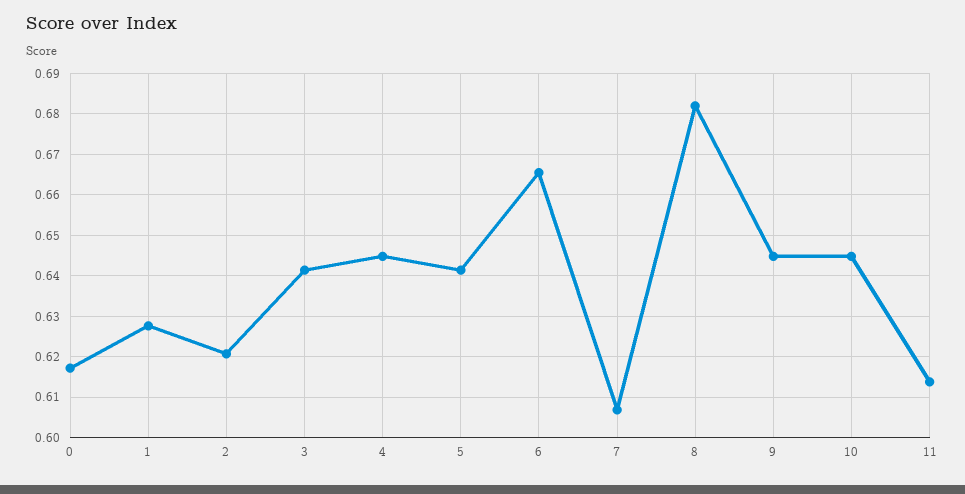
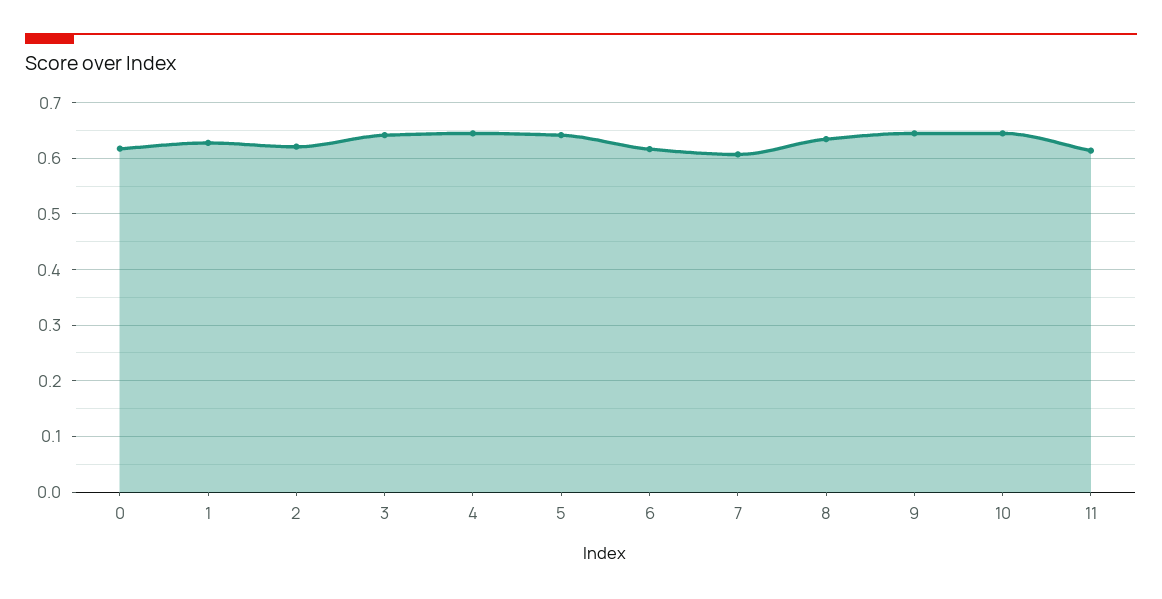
  {
    "0": 0.618,
    "1": 0.628,
    "2": 0.62,
    "3": 0.642,
    "4": 0.644,
    "5": 0.642,
-   "6": 0.666,
+   "6": 0.62,
    "7": 0.606,
-   "8": 0.682,
+   "8": 0.64,
    "9": 0.644,
    "10": 0.644,
    "11": 0.614
  }

